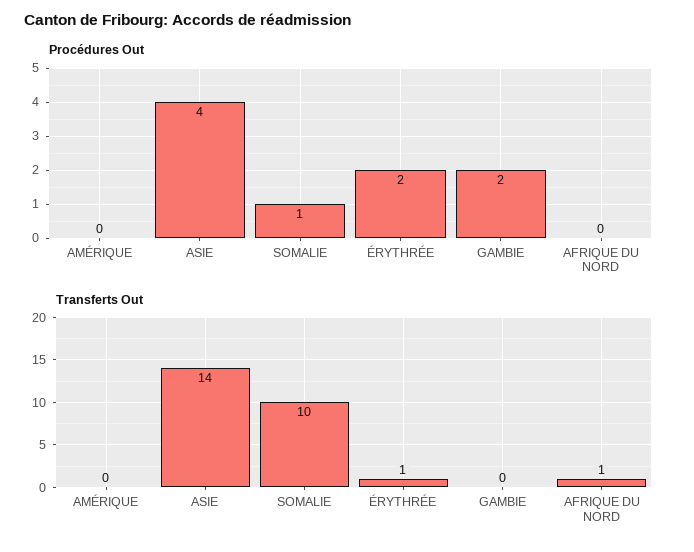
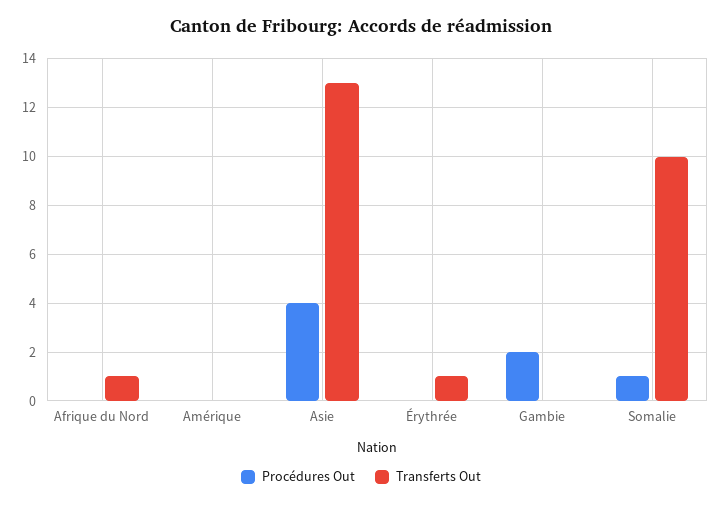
  {
    "Procédures Out": {
      "AMÉRIQUE": 0,
      "ASIE": 4,
      "SOMALIE": 1,
-     "ÉRYTHRÉE": 2,
+     "ÉRYTHRÉE": 0,
      "GAMBIE": 2,
      "AFRIQUE DU NORD": 0
    },
    "Transferts Out": {
      "AMÉRIQUE": 0,
-     "ASIE": 14,
+     "ASIE": 13,
      "SOMALIE": 10,
      "ÉRYTHRÉE": 1,
      "GAMBIE": 0,
      "AFRIQUE DU NORD": 1
    }
  }

